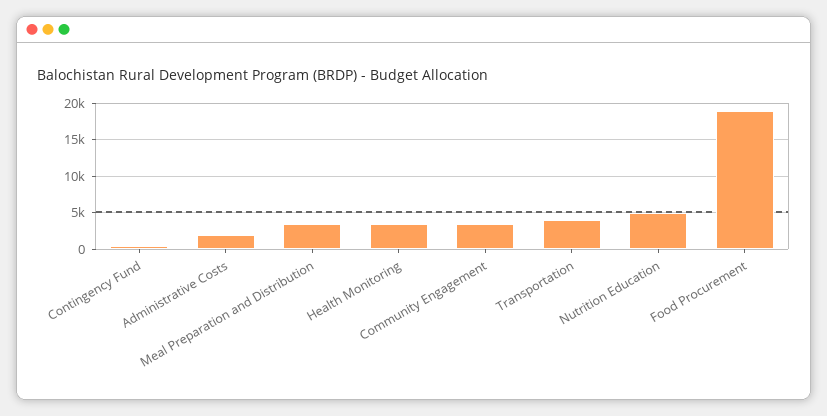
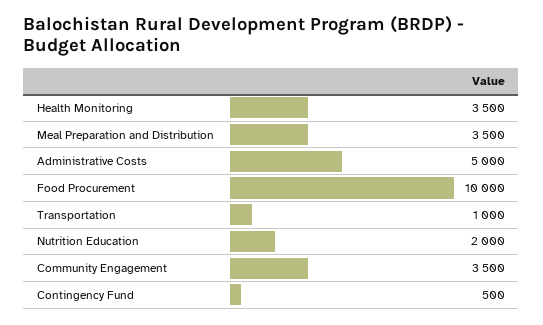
  {
    "Contingency Fund": 500,
-   "Administrative Costs": 2000,
+   "Administrative Costs": 5000,
    "Meal Preparation and Distribution": 3500,
    "Health Monitoring": 3500,
    "Community Engagement": 3500,
-   "Transportation": 4000,
+   "Transportation": 1000,
-   "Nutrition Education": 5000,
+   "Nutrition Education": 2000,
-   "Food Procurement": 19000
+   "Food Procurement": 10000
  }

